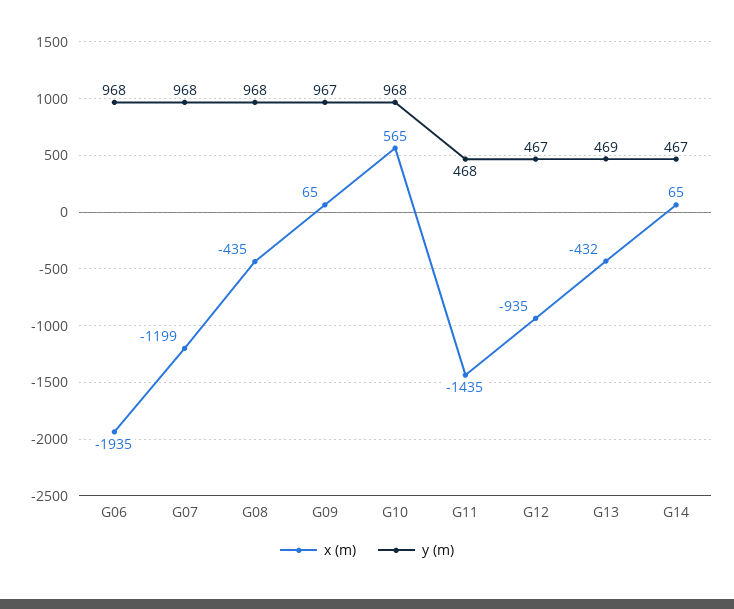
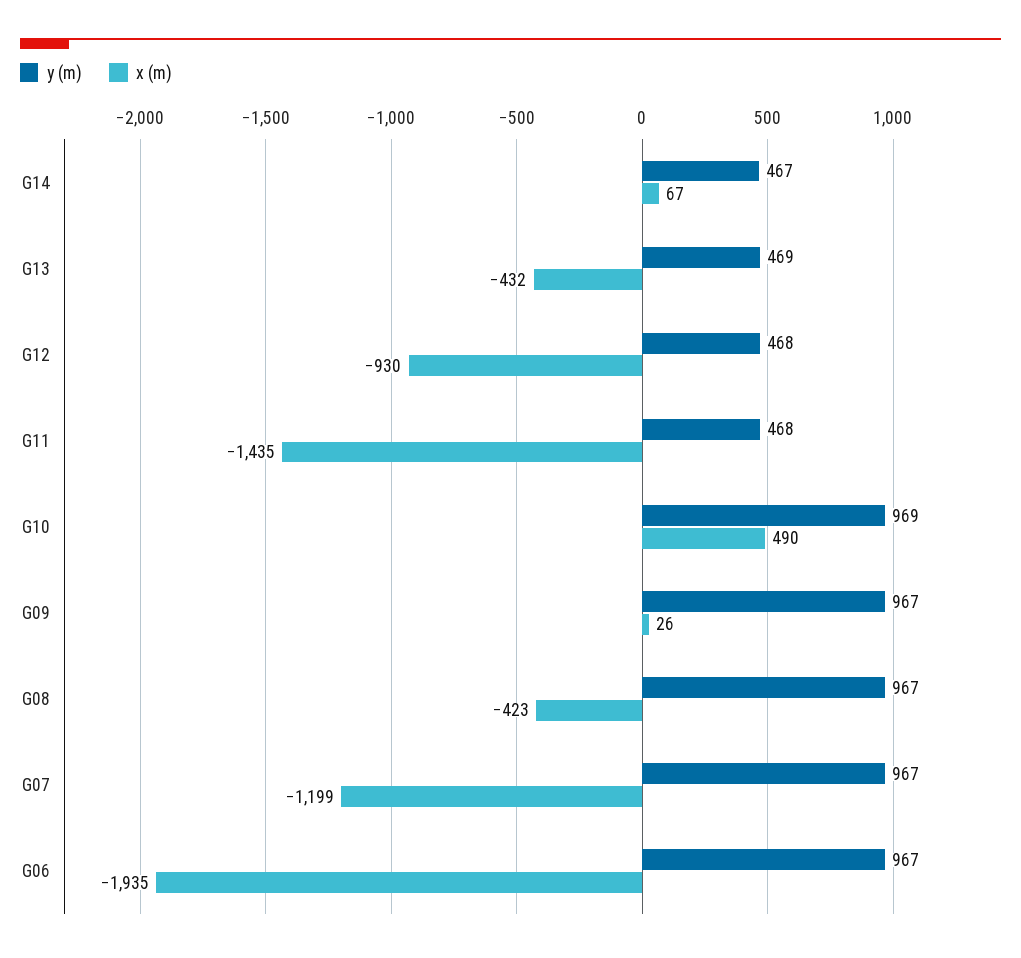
  {
    "x (m)": {
      "G06": -1935,
      "G07": -1199,
-     "G08": -435,
+     "G08": -423,
-     "G09": 65,
+     "G09": 26,
-     "G10": 565,
+     "G10": 490,
      "G11": -1435,
-     "G12": -935,
+     "G12": -930,
      "G13": -432,
-     "G14": 65
+     "G14": 67
    },
    "y (m)": {
-     "G06": 968,
+     "G06": 967,
-     "G07": 968,
+     "G07": 967,
-     "G08": 968,
+     "G08": 967,
      "G09": 967,
-     "G10": 968,
+     "G10": 969,
      "G11": 468,
-     "G12": 467,
+     "G12": 468,
      "G13": 469,
      "G14": 467
    }
  }

